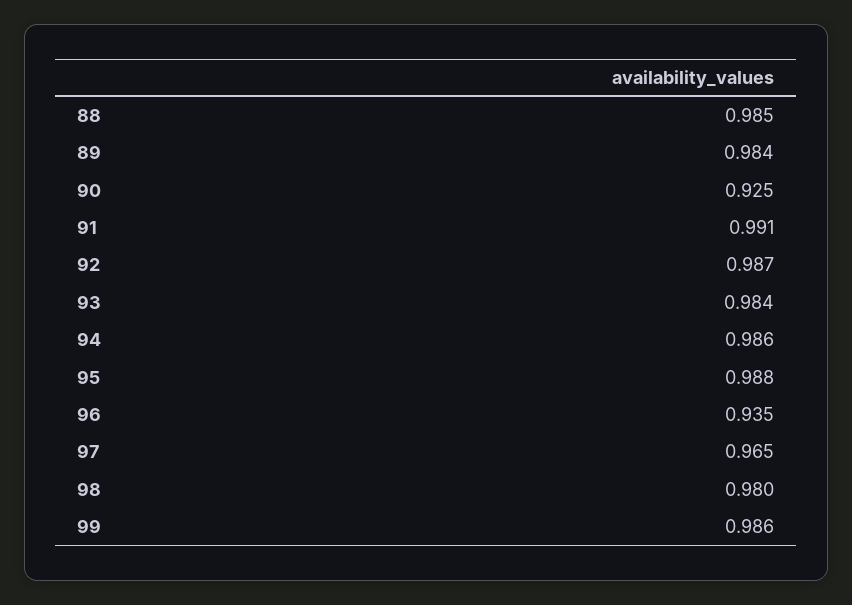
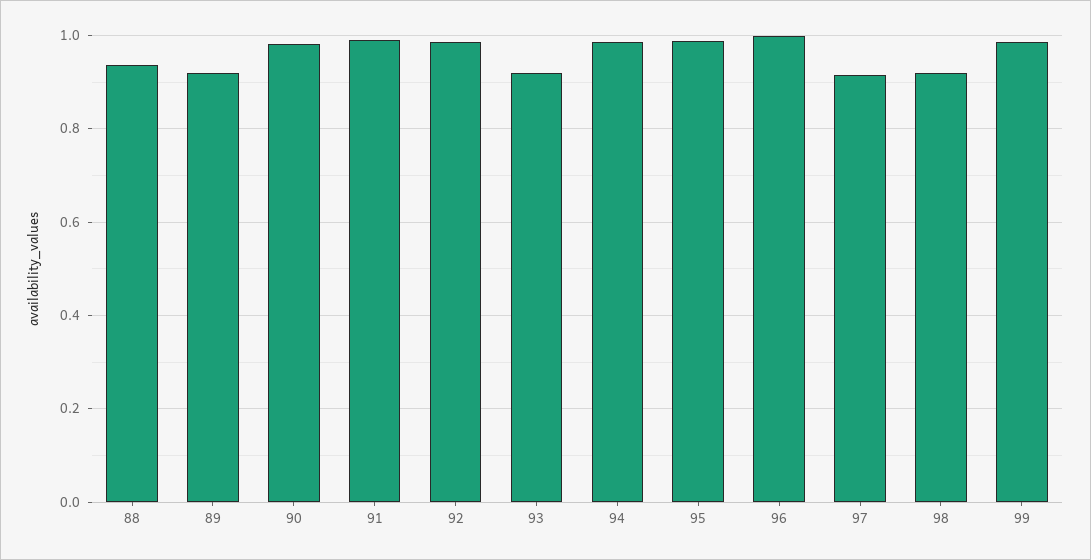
  {
-   "88": 0.985,
+   "88": 0.94,
-   "89": 0.984,
+   "89": 0.92,
-   "90": 0.925,
+   "90": 0.98,
    "91": 0.991,
    "92": 0.987,
-   "93": 0.984,
+   "93": 0.92,
    "94": 0.986,
    "95": 0.988,
-   "96": 0.935,
+   "96": 1,
-   "97": 0.965,
+   "97": 0.92,
-   "98": 0.98,
+   "98": 0.92,
    "99": 0.986
  }

